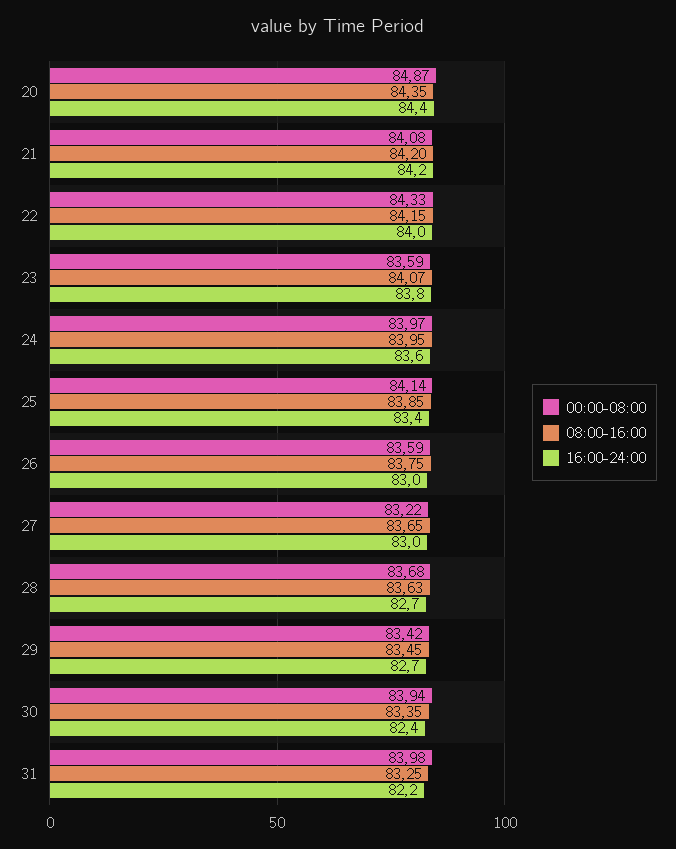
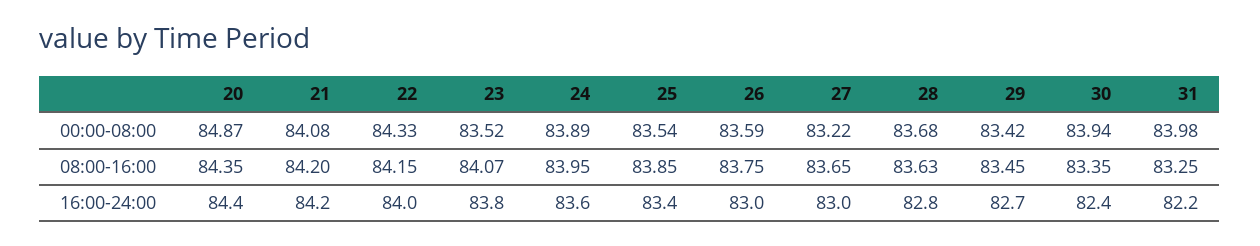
  {
    "00:00-08:00": {
      "20": 84.87,
      "21": 84.08,
      "22": 84.33,
-     "23": 83.59,
+     "23": 83.52,
-     "24": 83.97,
+     "24": 83.89,
-     "25": 84.14,
+     "25": 83.54,
      "26": 83.59,
      "27": 83.22,
      "28": 83.68,
      "29": 83.42,
      "30": 83.94,
      "31": 83.98
    },
    "08:00-16:00": {
      "20": 84.35,
      "21": 84.2,
      "22": 84.15,
      "23": 84.07,
      "24": 83.95,
      "25": 83.85,
      "26": 83.75,
      "27": 83.65,
      "28": 83.63,
      "29": 83.45,
      "30": 83.35,
      "31": 83.25
    },
    "16:00-24:00": {
      "20": 84.4,
      "21": 84.2,
      "22": 84,
      "23": 83.8,
      "24": 83.6,
      "25": 83.4,
      "26": 83,
      "27": 83,
-     "28": 82.7,
+     "28": 82.8,
      "29": 82.7,
      "30": 82.4,
      "31": 82.2
    }
  }

